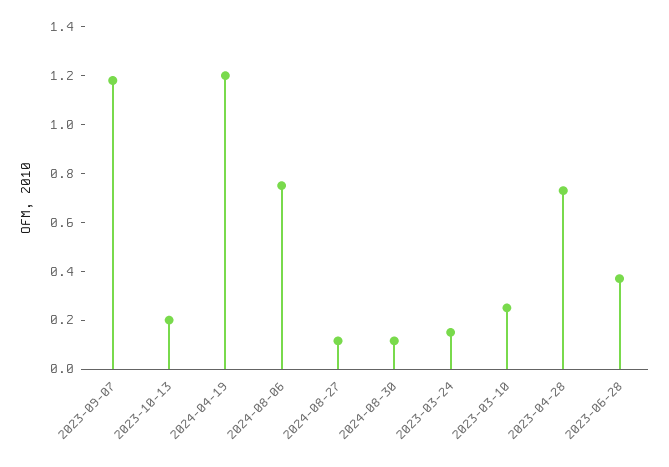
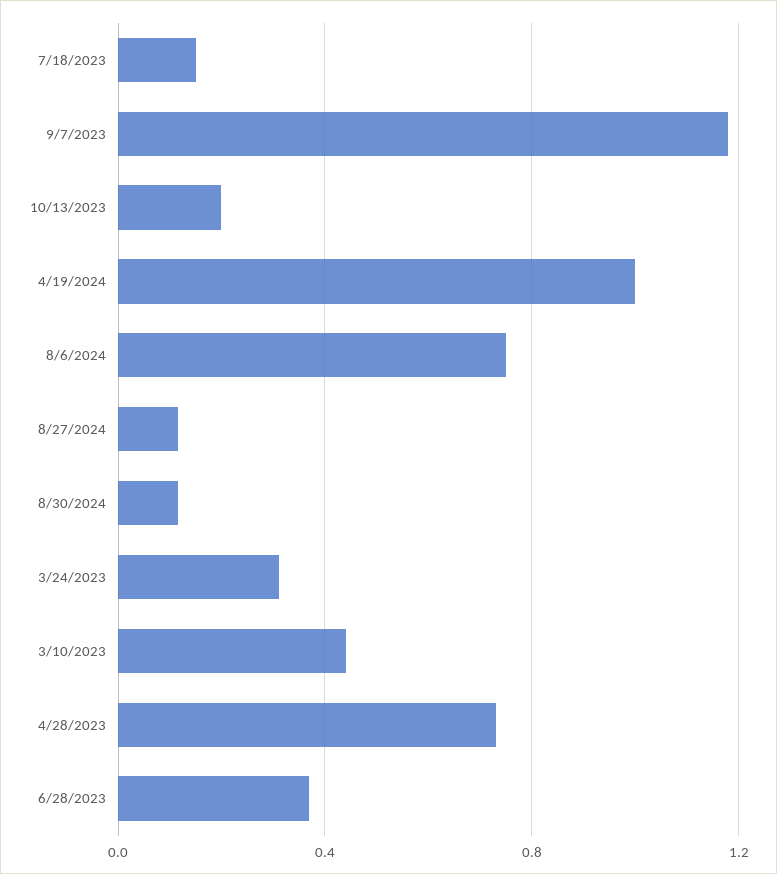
  {
    "2023-09-07": 1.2,
    "2023-10-13": 0.2,
-   "2024-04-19": 1.2,
+   "2024-04-19": 1,
    "2024-08-06": 0.75,
    "2024-08-27": 0.1,
    "2024-08-30": 0.1,
-   "2023-03-24": 0.15,
+   "2023-03-24": 0.3,
-   "2023-03-10": 0.25,
+   "2023-03-10": 0.45,
    "2023-04-28": 0.75,
-   "2023-06-28": 0.35
+   "2023-06-28": 0.35,
+   "7/18/2023": 0.15
  }

